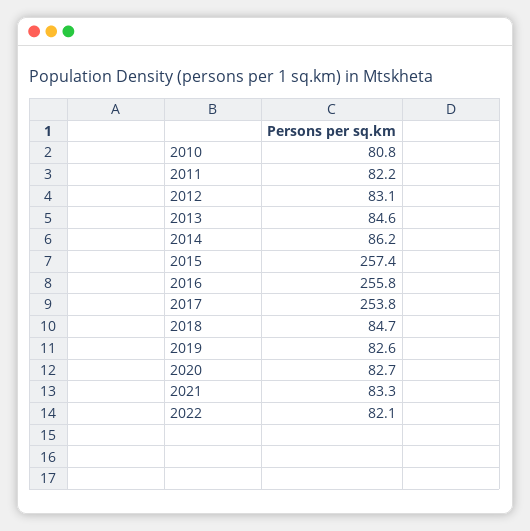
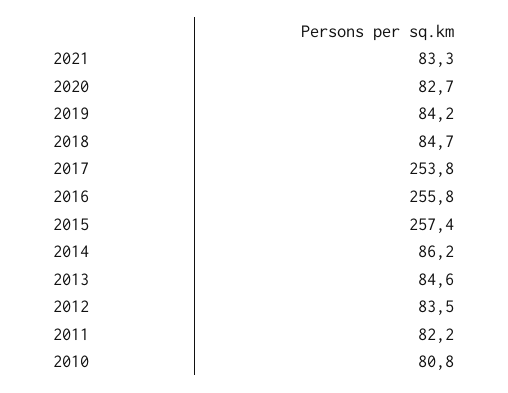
  {
    "2010": 80.8,
    "2011": 82.2,
-   "2012": 83.1,
+   "2012": 83.5,
    "2013": 84.6,
    "2014": 86.2,
    "2015": 257.4,
    "2016": 255.8,
    "2017": 253.8,
    "2018": 84.7,
-   "2019": 82.6,
+   "2019": 84.2,
    "2020": 82.7,
-   "2021": 83.3,
+   "2021": 83.3
-   "2022": 82.1
  }

